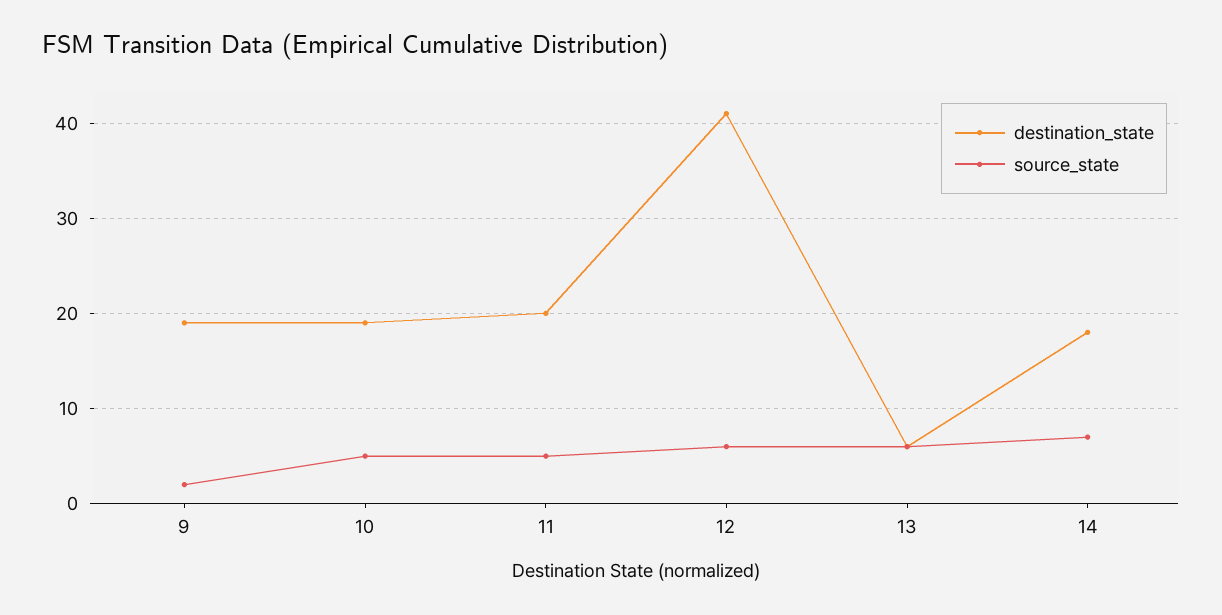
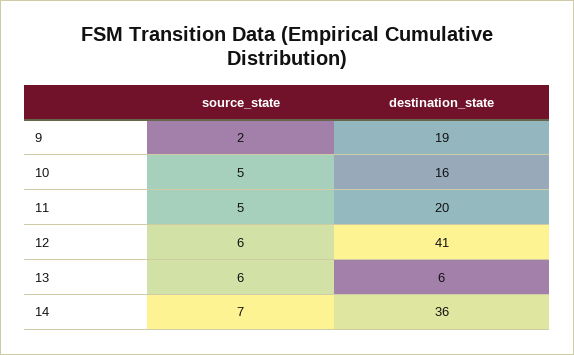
  {
    "destination_state": {
      "9": 19,
-     "10": 19,
+     "10": 16,
      "11": 20,
      "12": 41,
      "13": 6,
-     "14": 18
+     "14": 36
    },
    "source_state": {
      "9": 2,
      "10": 5,
      "11": 5,
      "12": 6,
      "13": 6,
      "14": 7
    }
  }

